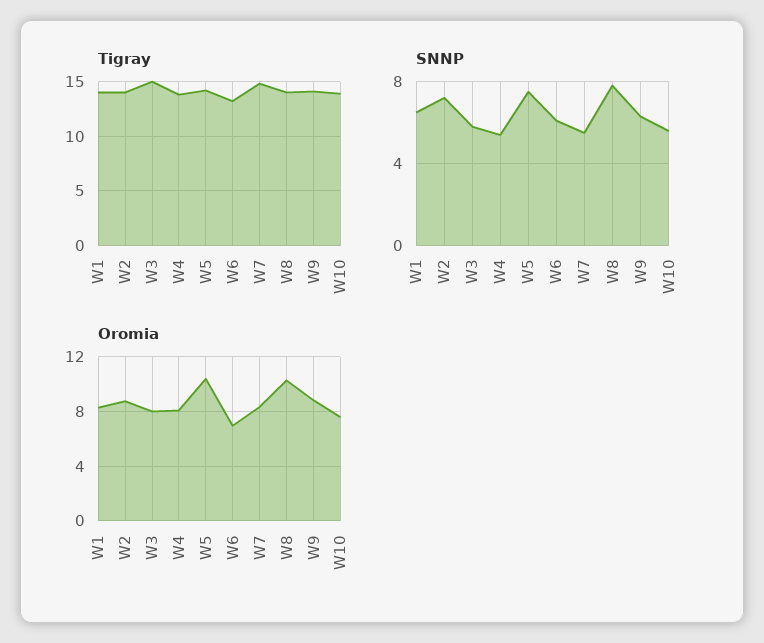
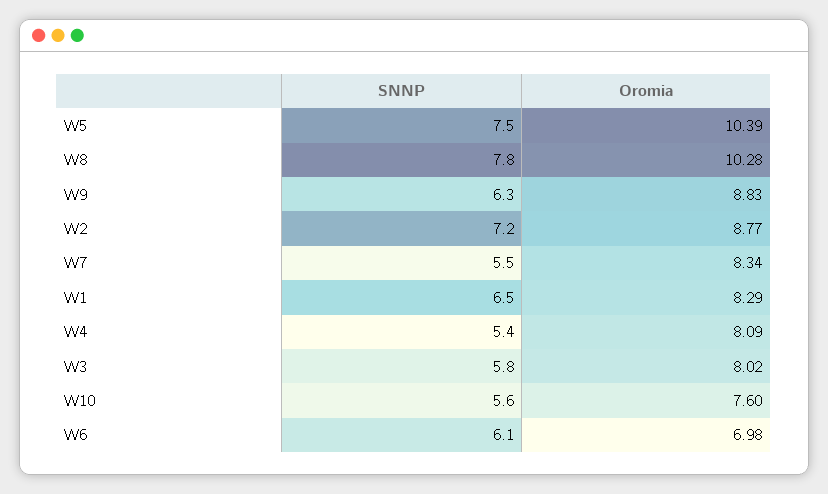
  {
-   "Tigray": {
-     "W1": 14,
-     "W2": 14,
-     "W3": 15,
-     "W4": 14,
-     "W5": 14,
-     "W6": 13,
-     "W7": 15,
-     "W8": 14,
-     "W9": 14,
-     "W10": 14
-   },
    "SNNP": {
      "W1": 6.5,
      "W2": 7.2,
      "W3": 5.8,
      "W4": 5.4,
      "W5": 7.5,
      "W6": 6.1,
      "W7": 5.5,
      "W8": 7.8,
      "W9": 6.3,
      "W10": 5.6
    },
    "Oromia": {
      "W1": 8.29,
      "W2": 8.77,
      "W3": 8.02,
      "W4": 8.09,
      "W5": 10.39,
      "W6": 6.98,
      "W7": 8.34,
      "W8": 10.28,
      "W9": 8.83,
      "W10": 7.6
    }
  }

